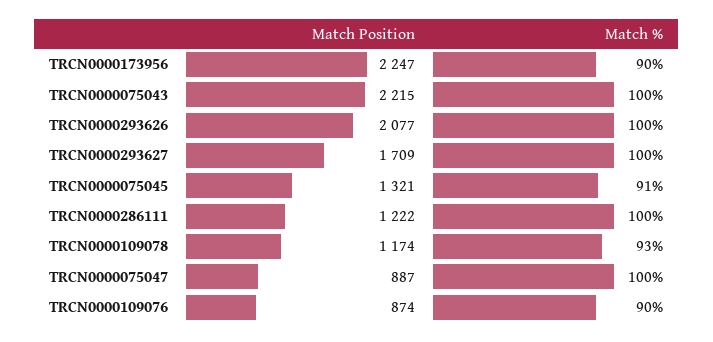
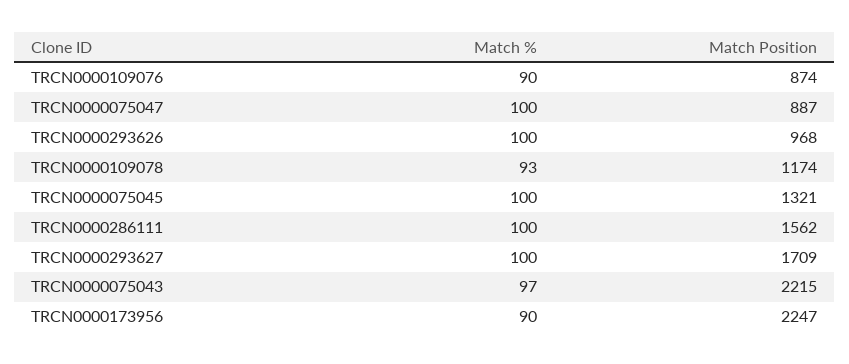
  {
    "Match Position": {
      "TRCN0000173956": 2247,
      "TRCN0000075043": 2215,
-     "TRCN0000293626": 2077,
+     "TRCN0000293626": 968,
      "TRCN0000293627": 1709,
      "TRCN0000075045": 1321,
-     "TRCN0000286111": 1222,
+     "TRCN0000286111": 1562,
      "TRCN0000109078": 1174,
      "TRCN0000075047": 887,
      "TRCN0000109076": 874
    },
    "Match %": {
      "TRCN0000173956": 90,
-     "TRCN0000075043": 100,
+     "TRCN0000075043": 97,
      "TRCN0000293626": 100,
      "TRCN0000293627": 100,
-     "TRCN0000075045": 91,
+     "TRCN0000075045": 100,
      "TRCN0000286111": 100,
      "TRCN0000109078": 93,
      "TRCN0000075047": 100,
      "TRCN0000109076": 90
    }
  }

